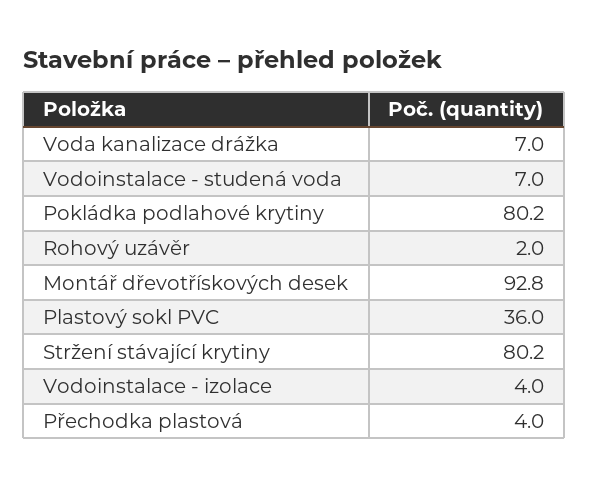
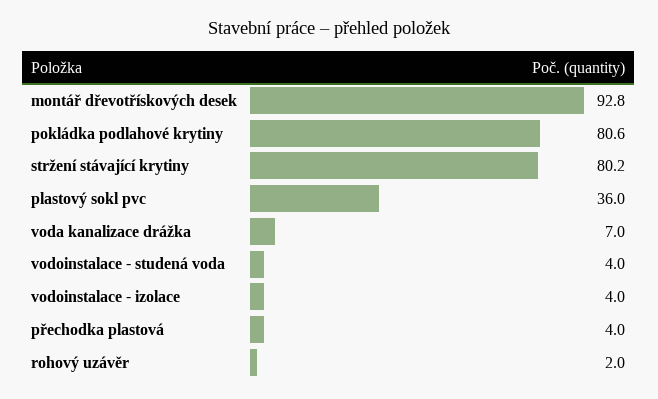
  {
    "Voda kanalizace drážka": 7,
-   "Vodoinstalace - studená voda": 7,
+   "Vodoinstalace - studená voda": 4,
-   "Pokládka podlahové krytiny": 80.2,
+   "Pokládka podlahové krytiny": 80.6,
    "Rohový uzávěr": 2,
    "Montář dřevotřískových desek": 92.8,
    "Plastový sokl PVC": 36,
    "Stržení stávající krytiny": 80.2,
    "Vodoinstalace - izolace": 4,
    "Přechodka plastová": 4
  }

